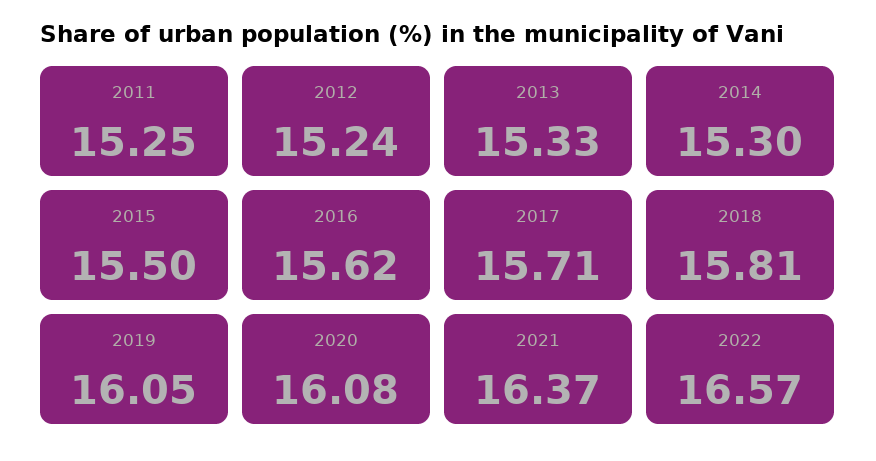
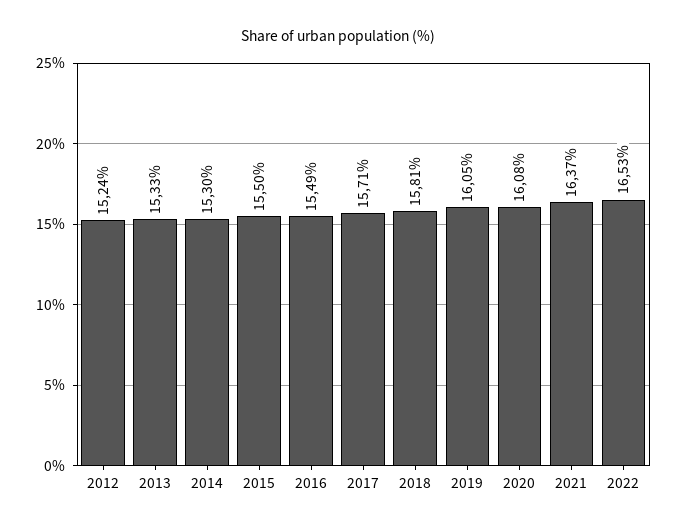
  {
-   "2011": 15.25,
    "2012": 15.24,
    "2013": 15.33,
    "2014": 15.3,
    "2015": 15.5,
-   "2016": 15.62,
+   "2016": 15.49,
    "2017": 15.71,
    "2018": 15.81,
    "2019": 16.05,
    "2020": 16.08,
    "2021": 16.37,
-   "2022": 16.57
+   "2022": 16.53
  }

